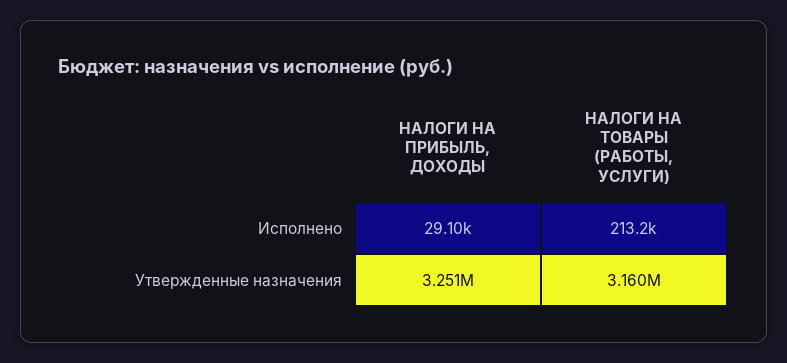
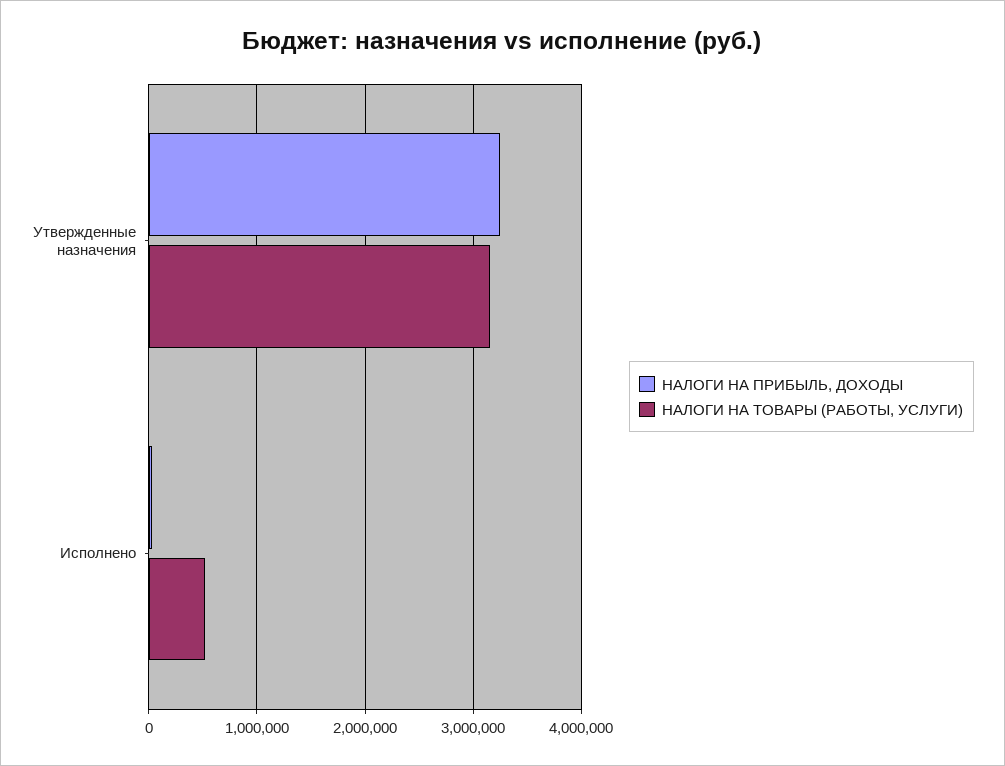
  {
    "НАЛОГИ НА ПРИБЫЛЬ, ДОХОДЫ": {
      "Исполнено": 29100,
      "Утвержденные назначения": 3251000
    },
    "НАЛОГИ НА ТОВАРЫ (РАБОТЫ, УСЛУГИ)": {
-     "Исполнено": 213200,
+     "Исполнено": 500000,
      "Утвержденные назначения": 3160000
    }
  }

